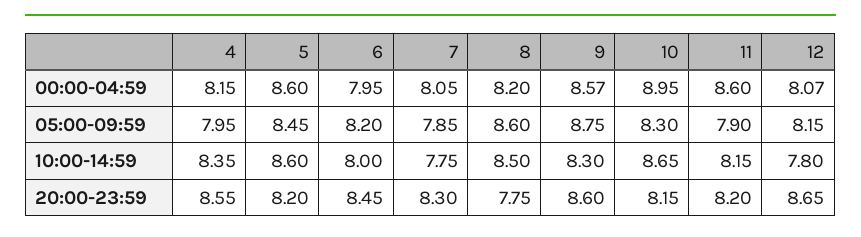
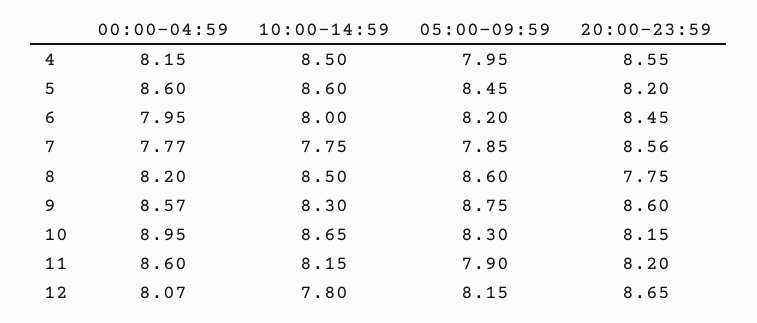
  {
    "4": {
      "00:00-04:59": 8.15,
      "05:00-09:59": 7.95,
-     "10:00-14:59": 8.35,
+     "10:00-14:59": 8.5,
      "20:00-23:59": 8.55
    },
    "5": {
      "00:00-04:59": 8.6,
      "05:00-09:59": 8.45,
      "10:00-14:59": 8.6,
      "20:00-23:59": 8.2
    },
    "6": {
      "00:00-04:59": 7.95,
      "05:00-09:59": 8.2,
      "10:00-14:59": 8,
      "20:00-23:59": 8.45
    },
    "7": {
-     "00:00-04:59": 8.05,
+     "00:00-04:59": 7.77,
      "05:00-09:59": 7.85,
      "10:00-14:59": 7.75,
-     "20:00-23:59": 8.3
+     "20:00-23:59": 8.56
    },
    "8": {
      "00:00-04:59": 8.2,
      "05:00-09:59": 8.6,
      "10:00-14:59": 8.5,
      "20:00-23:59": 7.75
    },
    "9": {
      "00:00-04:59": 8.57,
      "05:00-09:59": 8.75,
      "10:00-14:59": 8.3,
      "20:00-23:59": 8.6
    },
    "10": {
      "00:00-04:59": 8.95,
      "05:00-09:59": 8.3,
      "10:00-14:59": 8.65,
      "20:00-23:59": 8.15
    },
    "11": {
      "00:00-04:59": 8.6,
      "05:00-09:59": 7.9,
      "10:00-14:59": 8.15,
      "20:00-23:59": 8.2
    },
    "12": {
      "00:00-04:59": 8.07,
      "05:00-09:59": 8.15,
      "10:00-14:59": 7.8,
      "20:00-23:59": 8.65
    }
  }

